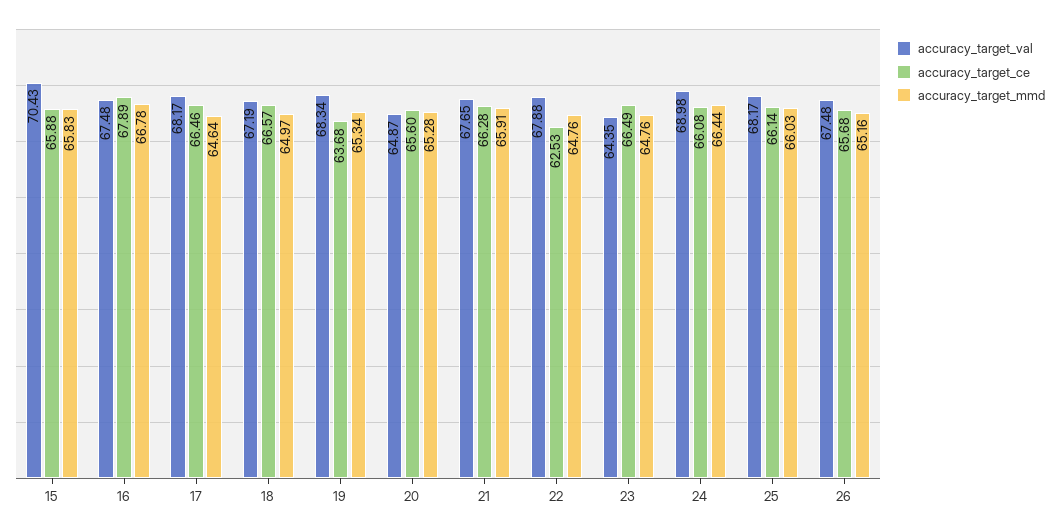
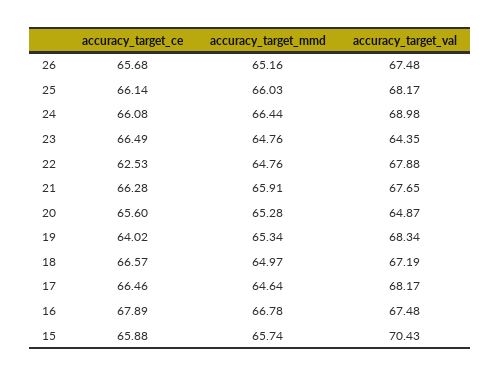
  {
    "accuracy_target_val": {
      "15": 70.43,
      "16": 67.48,
      "17": 68.17,
      "18": 67.19,
      "19": 68.34,
      "20": 64.87,
      "21": 67.65,
      "22": 67.88,
      "23": 64.35,
      "24": 68.98,
      "25": 68.17,
      "26": 67.48
    },
    "accuracy_target_ce": {
      "15": 65.88,
      "16": 67.89,
      "17": 66.46,
      "18": 66.57,
-     "19": 63.68,
+     "19": 64.02,
      "20": 65.6,
      "21": 66.28,
      "22": 62.53,
      "23": 66.49,
      "24": 66.08,
      "25": 66.14,
      "26": 65.68
    },
    "accuracy_target_mmd": {
-     "15": 65.83,
+     "15": 65.74,
      "16": 66.78,
      "17": 64.64,
      "18": 64.97,
      "19": 65.34,
      "20": 65.28,
      "21": 65.91,
      "22": 64.76,
      "23": 64.76,
      "24": 66.44,
      "25": 66.03,
      "26": 65.16
    }
  }

